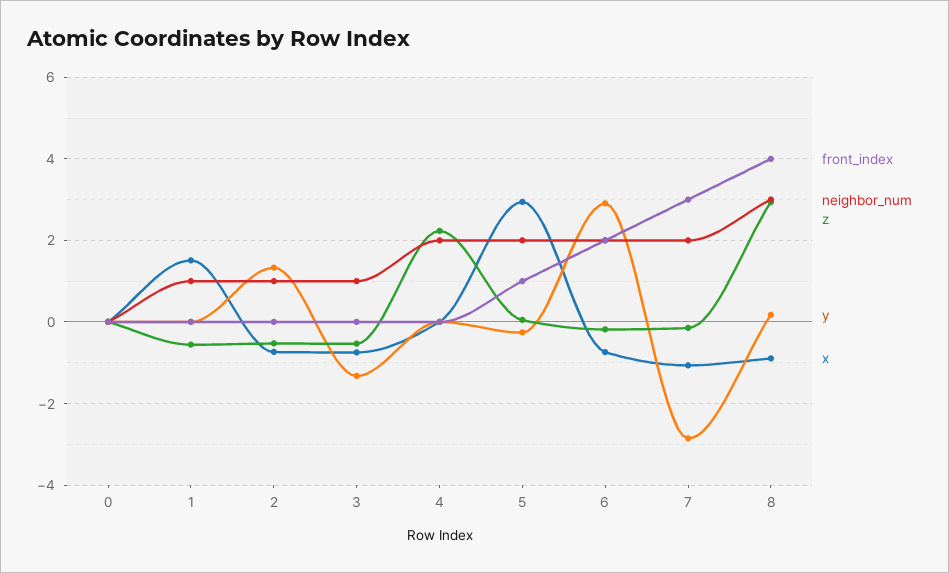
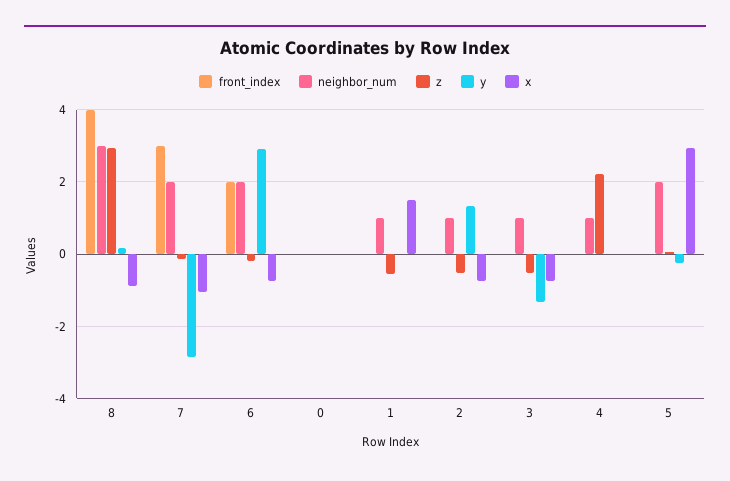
  {
    "front_index": {
      "0": 0,
      "1": 0,
      "2": 0,
      "3": 0,
      "4": 0,
-     "5": 1,
+     "5": 0,
      "6": 2,
      "7": 3,
      "8": 4
    },
    "neighbor_num": {
      "0": 0,
      "1": 1,
      "2": 1,
      "3": 1,
-     "4": 2,
+     "4": 1,
      "5": 2,
      "6": 2,
      "7": 2,
      "8": 3
    },
    "z": {
      "0": 0,
      "1": -0.6,
      "2": -0.6,
      "3": -0.6,
      "4": 2.2,
      "5": 0,
      "6": -0.2,
      "7": -0.2,
      "8": 3
    },
    "y": {
      "0": 0,
      "1": 0,
      "2": 1.4,
      "3": -1.4,
      "4": 0,
      "5": -0.2,
      "6": 3,
      "7": -2.8,
      "8": 0.2
    },
    "x": {
      "0": 0,
      "1": 1.6,
      "2": -0.8,
      "3": -0.8,
      "4": 0,
      "5": 3,
      "6": -0.8,
      "7": -1,
      "8": -0.8
    }
  }

